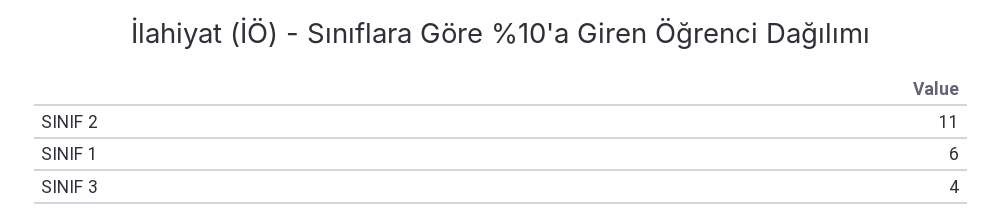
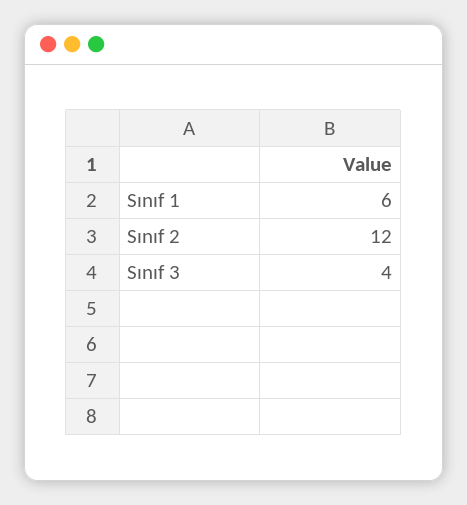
  {
-   "SINIF 2": 11,
+   "SINIF 2": 12,
    "SINIF 1": 6,
    "SINIF 3": 4
  }

